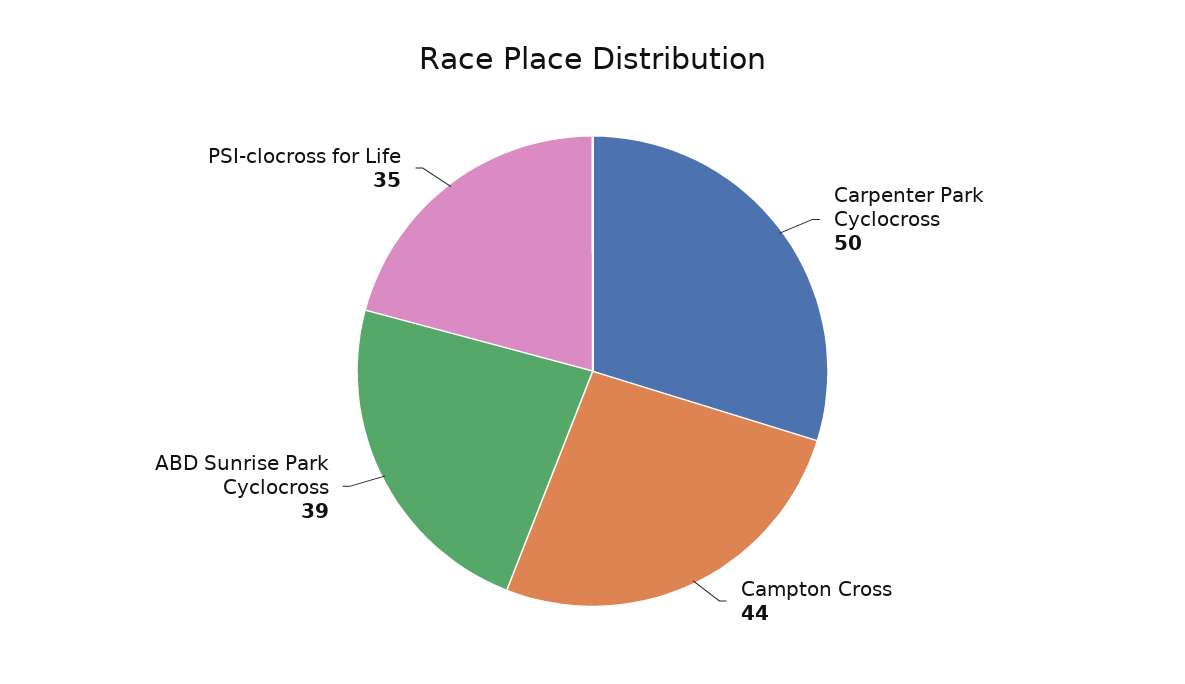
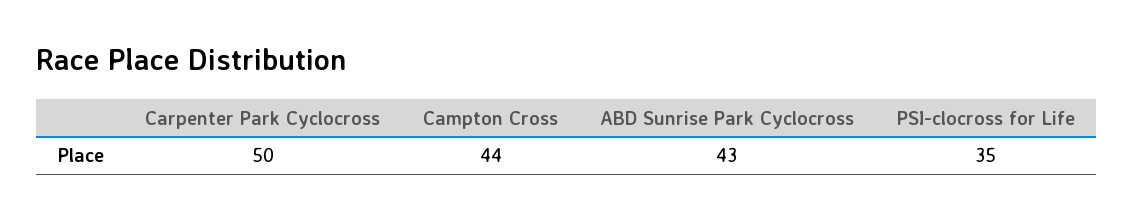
  {
    "Carpenter Park Cyclocross": 50,
    "Campton Cross": 44,
-   "ABD Sunrise Park Cyclocross": 39,
+   "ABD Sunrise Park Cyclocross": 43,
    "PSI-clocross for Life": 35
  }

